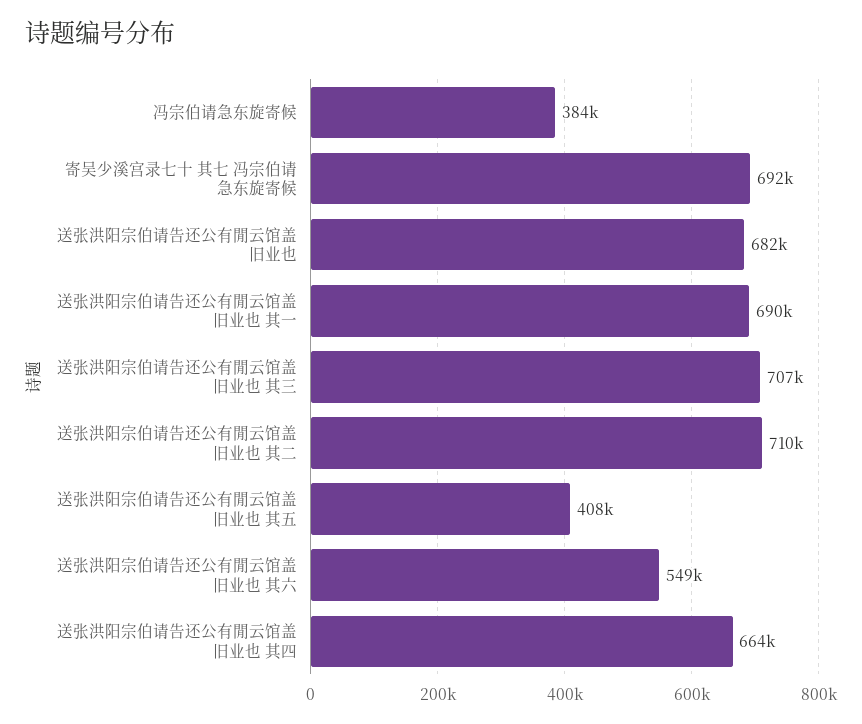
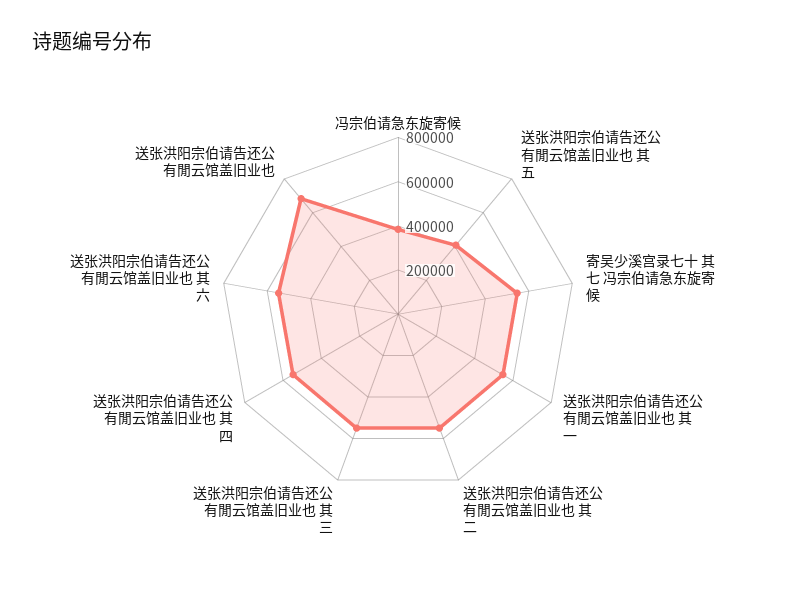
  {
    "冯宗伯请急东旋寄候": 384000,
-   "寄吴少溪宫录七十 其七 冯宗伯请急东旋寄候": 692000,
+   "寄吴少溪宫录七十 其七 冯宗伯请急东旋寄候": 550000,
    "送张洪阳宗伯请告还公有閒云馆盖旧业也": 682000,
-   "送张洪阳宗伯请告还公有閒云馆盖旧业也 其一": 690000,
+   "送张洪阳宗伯请告还公有閒云馆盖旧业也 其一": 550000,
-   "送张洪阳宗伯请告还公有閒云馆盖旧业也 其三": 707000,
+   "送张洪阳宗伯请告还公有閒云馆盖旧业也 其三": 550000,
-   "送张洪阳宗伯请告还公有閒云馆盖旧业也 其二": 710000,
+   "送张洪阳宗伯请告还公有閒云馆盖旧业也 其二": 550000,
    "送张洪阳宗伯请告还公有閒云馆盖旧业也 其五": 408000,
    "送张洪阳宗伯请告还公有閒云馆盖旧业也 其六": 549000,
-   "送张洪阳宗伯请告还公有閒云馆盖旧业也 其四": 664000
+   "送张洪阳宗伯请告还公有閒云馆盖旧业也 其四": 550000
  }

